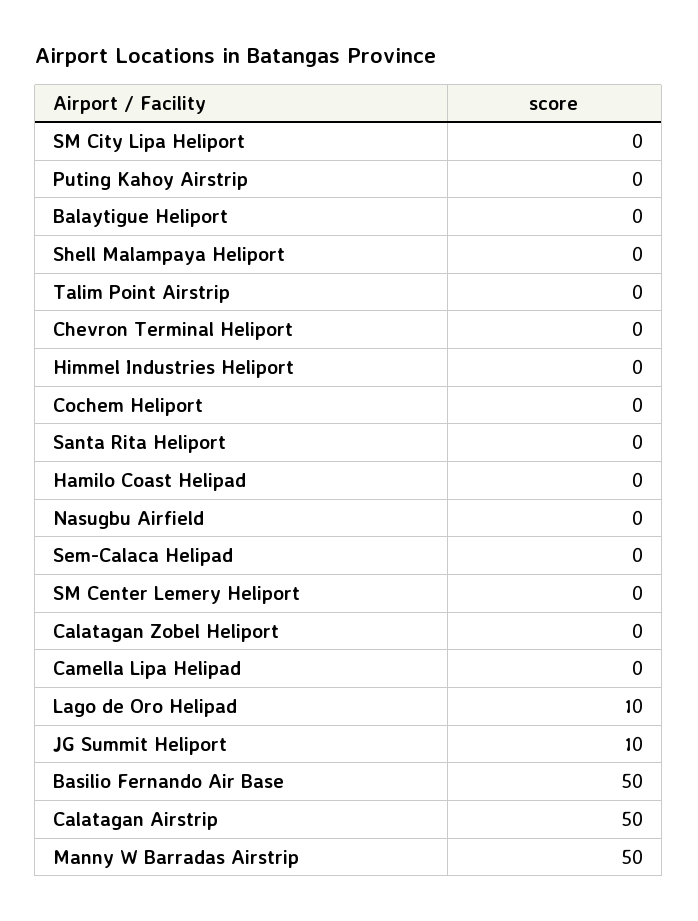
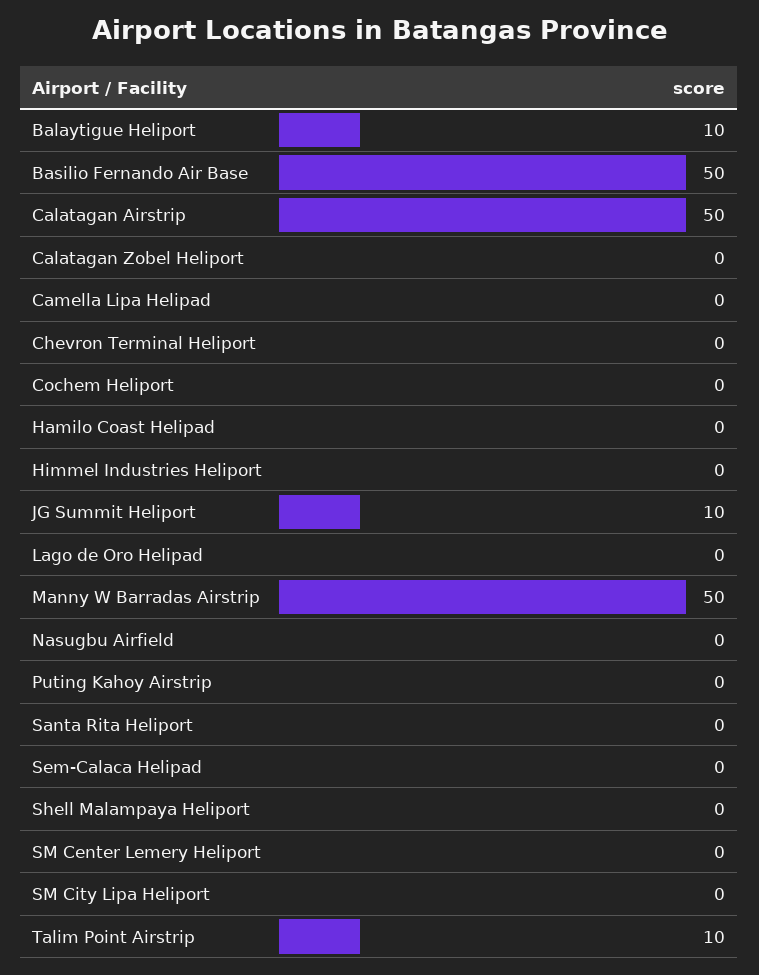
  {
    "SM City Lipa Heliport": 0,
    "Puting Kahoy Airstrip": 0,
-   "Balaytigue Heliport": 0,
+   "Balaytigue Heliport": 10,
    "Shell Malampaya Heliport": 0,
-   "Talim Point Airstrip": 0,
+   "Talim Point Airstrip": 10,
    "Chevron Terminal Heliport": 0,
    "Himmel Industries Heliport": 0,
    "Cochem Heliport": 0,
    "Santa Rita Heliport": 0,
    "Hamilo Coast Helipad": 0,
    "Nasugbu Airfield": 0,
    "Sem-Calaca Helipad": 0,
    "SM Center Lemery Heliport": 0,
    "Calatagan Zobel Heliport": 0,
    "Camella Lipa Helipad": 0,
-   "Lago de Oro Helipad": 10,
+   "Lago de Oro Helipad": 0,
    "JG Summit Heliport": 10,
    "Basilio Fernando Air Base": 50,
    "Calatagan Airstrip": 50,
    "Manny W Barradas Airstrip": 50
  }

